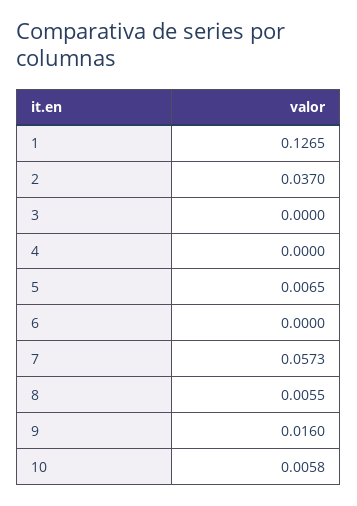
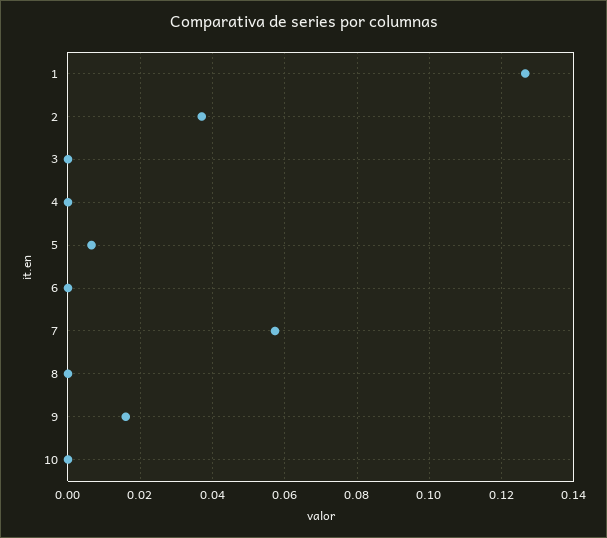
  {
    "1": 0.1265,
    "2": 0.037,
    "3": 0,
    "4": 0,
    "5": 0.0065,
    "6": 0,
    "7": 0.0573,
-   "8": 0.0055,
+   "8": 0,
    "9": 0.016,
-   "10": 0.0058
+   "10": 0
  }

